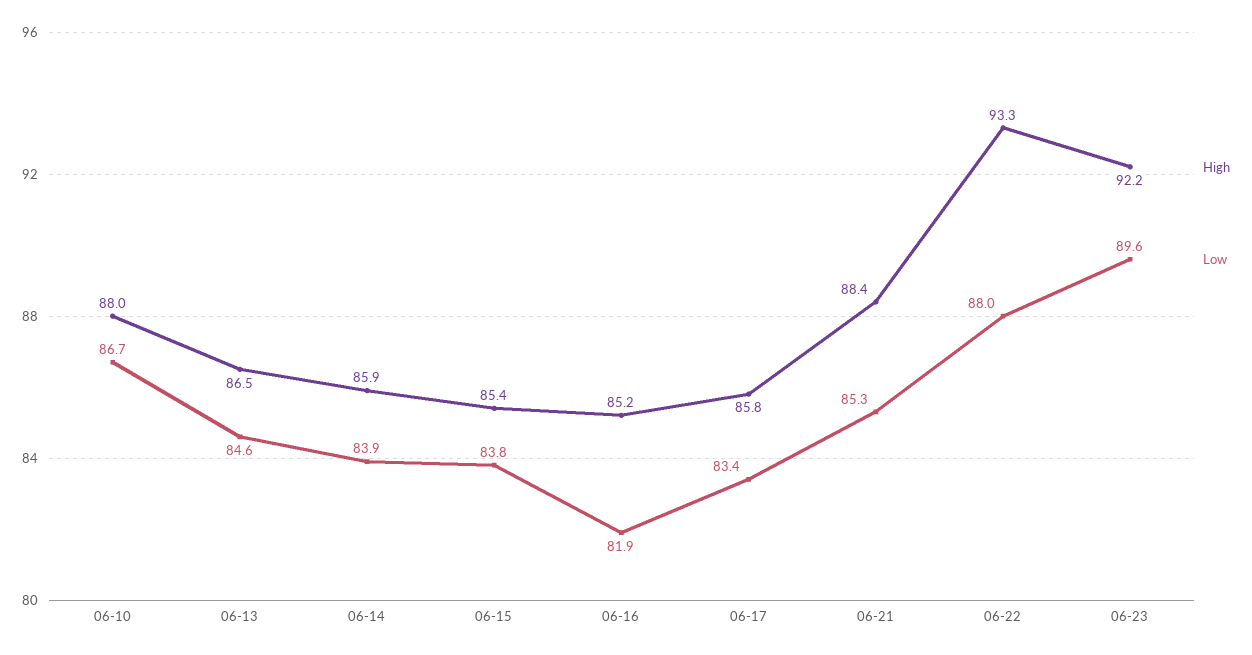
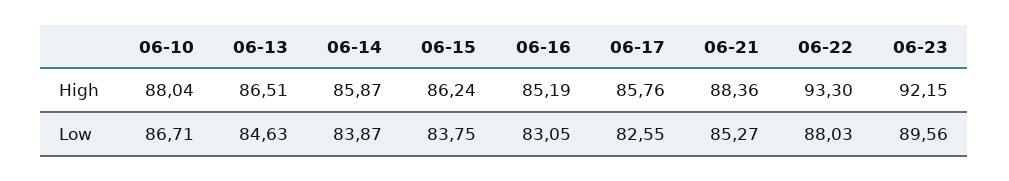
  {
    "High": {
      "06-10": 88.04,
      "06-13": 86.51,
      "06-14": 85.87,
-     "06-15": 85.4,
+     "06-15": 86.24,
      "06-16": 85.19,
      "06-17": 85.76,
      "06-21": 88.36,
      "06-22": 93.3,
      "06-23": 92.15
    },
    "Low": {
      "06-10": 86.71,
      "06-13": 84.63,
      "06-14": 83.87,
      "06-15": 83.75,
-     "06-16": 81.9,
+     "06-16": 83.05,
-     "06-17": 83.4,
+     "06-17": 82.55,
      "06-21": 85.27,
      "06-22": 88.03,
      "06-23": 89.56
    }
  }

